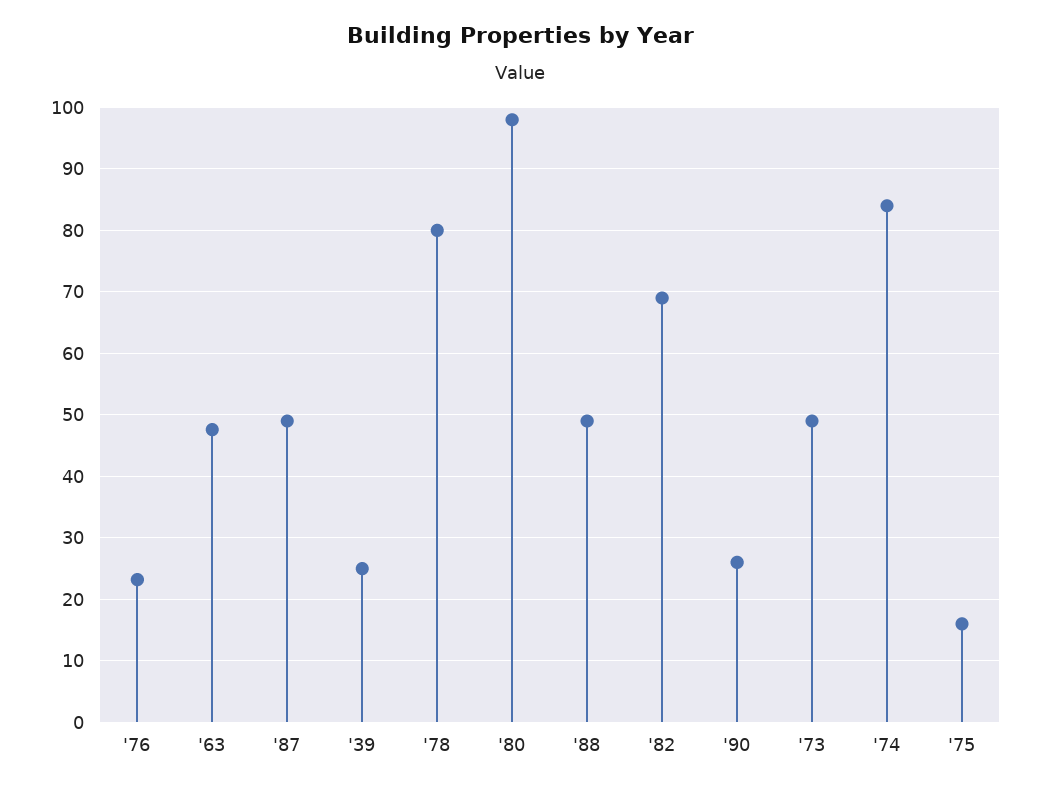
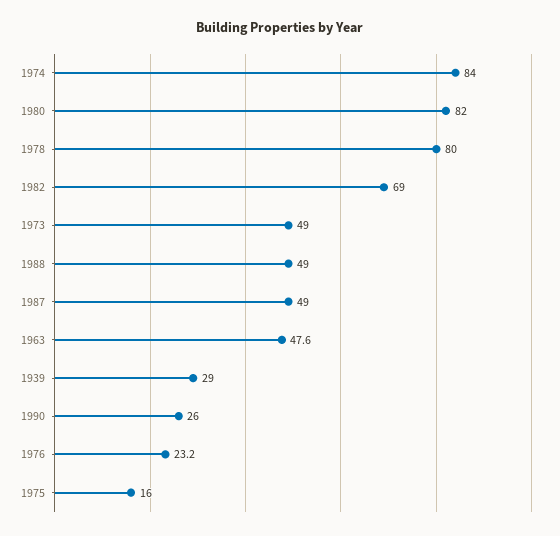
  {
    "'76": 23.2,
    "'63": 47.6,
    "'87": 49,
-   "'39": 25,
+   "'39": 29,
    "'78": 80,
-   "'80": 98,
+   "'80": 82,
    "'88": 49,
    "'82": 69,
    "'90": 26,
    "'73": 49,
    "'74": 84,
    "'75": 16
  }

